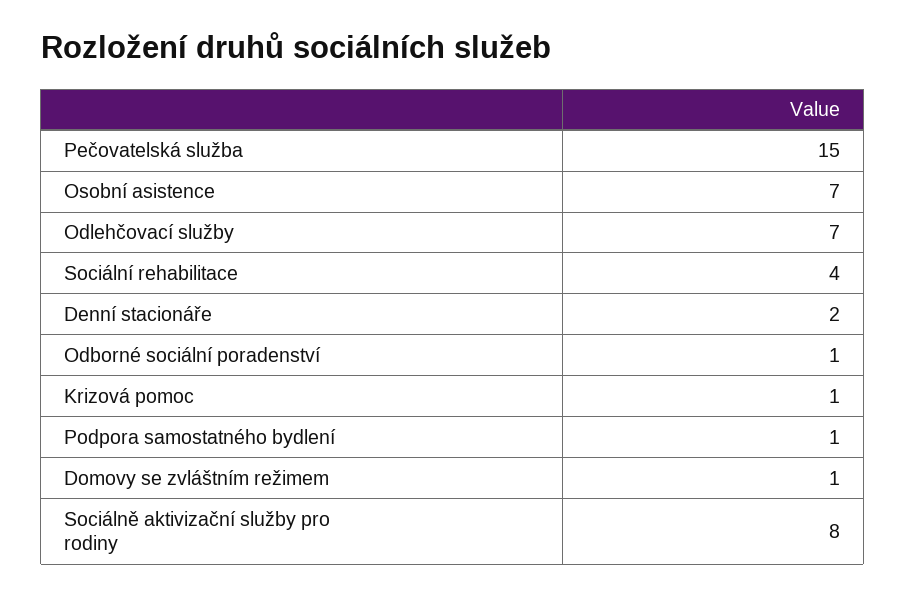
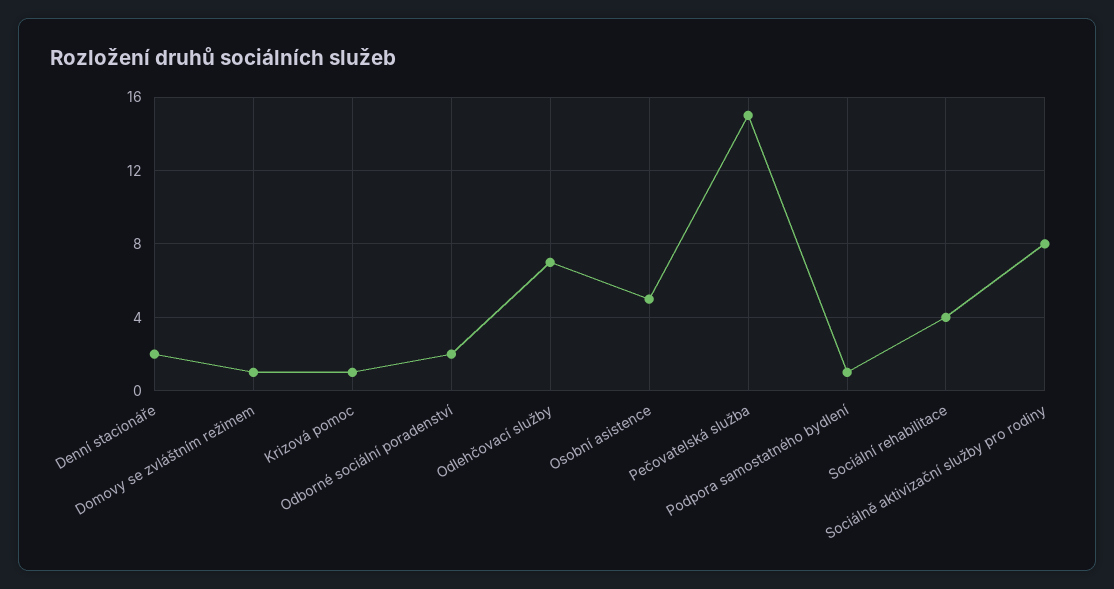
  {
    "Pečovatelská služba": 15,
-   "Osobní asistence": 7,
+   "Osobní asistence": 5,
    "Odlehčovací služby": 7,
    "Sociální rehabilitace": 4,
    "Denní stacionáře": 2,
-   "Odborné sociální poradenství": 1,
+   "Odborné sociální poradenství": 2,
    "Krizová pomoc": 1,
    "Podpora samostatného bydlení": 1,
    "Domovy se zvláštním režimem": 1,
    "Sociálně aktivizační služby pro rodiny": 8
  }

